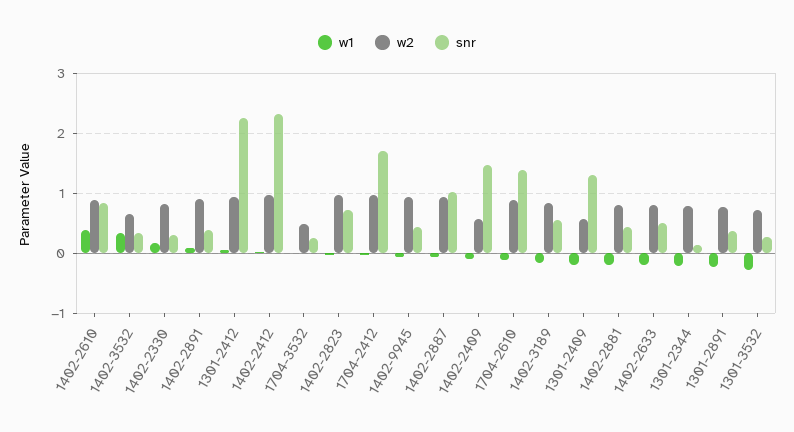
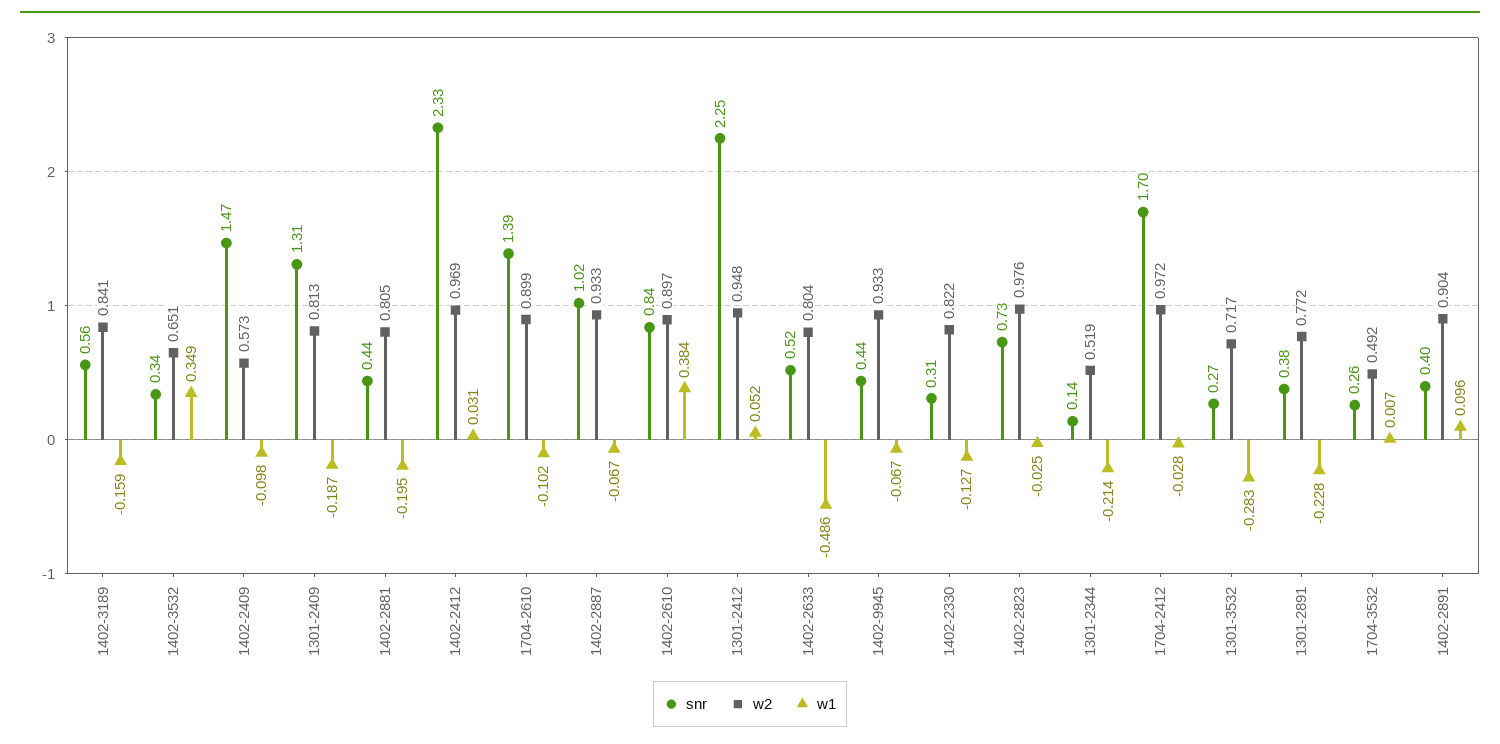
  {
    "w1": {
      "1402-2610": 0.384,
      "1402-3532": 0.349,
-     "1402-2330": 0.2,
+     "1402-2330": -0.127,
      "1402-2891": 0.096,
      "1301-2412": 0.052,
      "1402-2412": 0.031,
      "1704-3532": 0.007,
      "1402-2823": -0.025,
      "1704-2412": -0.028,
      "1402-9945": -0.067,
      "1402-2887": -0.067,
      "1402-2409": -0.098,
      "1704-2610": -0.102,
      "1402-3189": -0.159,
      "1301-2409": -0.187,
      "1402-2881": -0.195,
-     "1402-2633": -0.2,
+     "1402-2633": -0.486,
      "1301-2344": -0.214,
      "1301-2891": -0.228,
      "1301-3532": -0.283
    },
    "w2": {
      "1402-2610": 0.897,
      "1402-3532": 0.651,
      "1402-2330": 0.822,
      "1402-2891": 0.904,
      "1301-2412": 0.948,
      "1402-2412": 0.969,
      "1704-3532": 0.492,
      "1402-2823": 0.976,
      "1704-2412": 0.972,
      "1402-9945": 0.933,
      "1402-2887": 0.933,
      "1402-2409": 0.573,
      "1704-2610": 0.899,
      "1402-3189": 0.841,
-     "1301-2409": 0.6,
+     "1301-2409": 0.813,
      "1402-2881": 0.805,
      "1402-2633": 0.804,
-     "1301-2344": 0.8,
+     "1301-2344": 0.519,
      "1301-2891": 0.772,
      "1301-3532": 0.717
    },
    "snr": {
      "1402-2610": 0.84,
      "1402-3532": 0.34,
      "1402-2330": 0.31,
      "1402-2891": 0.4,
      "1301-2412": 2.25,
      "1402-2412": 2.33,
      "1704-3532": 0.26,
      "1402-2823": 0.73,
      "1704-2412": 1.7,
      "1402-9945": 0.44,
      "1402-2887": 1.02,
      "1402-2409": 1.47,
      "1704-2610": 1.39,
      "1402-3189": 0.56,
      "1301-2409": 1.31,
      "1402-2881": 0.44,
      "1402-2633": 0.52,
      "1301-2344": 0.14,
      "1301-2891": 0.38,
      "1301-3532": 0.27
    }
  }

